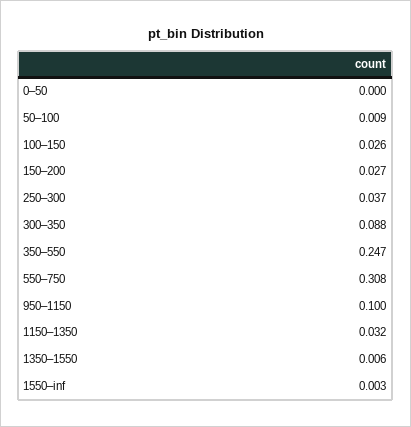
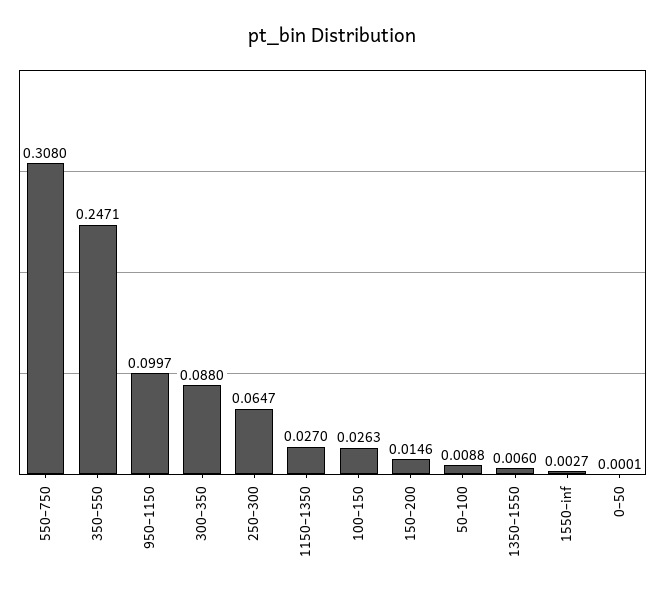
  {
    "0–50": 0.0001,
    "50–100": 0.0088,
    "100–150": 0.0263,
-   "150–200": 0.027,
+   "150–200": 0.0146,
-   "250–300": 0.037,
+   "250–300": 0.0647,
    "300–350": 0.088,
    "350–550": 0.2471,
    "550–750": 0.308,
    "950–1150": 0.0997,
-   "1150–1350": 0.032,
+   "1150–1350": 0.027,
    "1350–1550": 0.006,
    "1550–inf": 0.0027
  }

